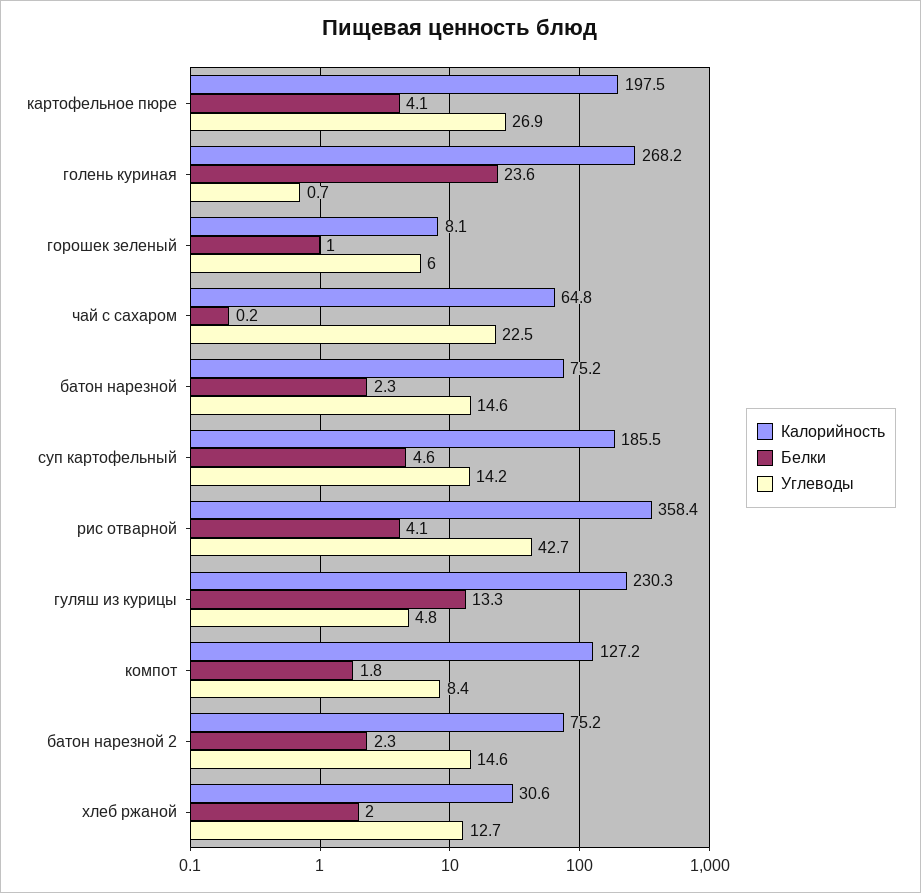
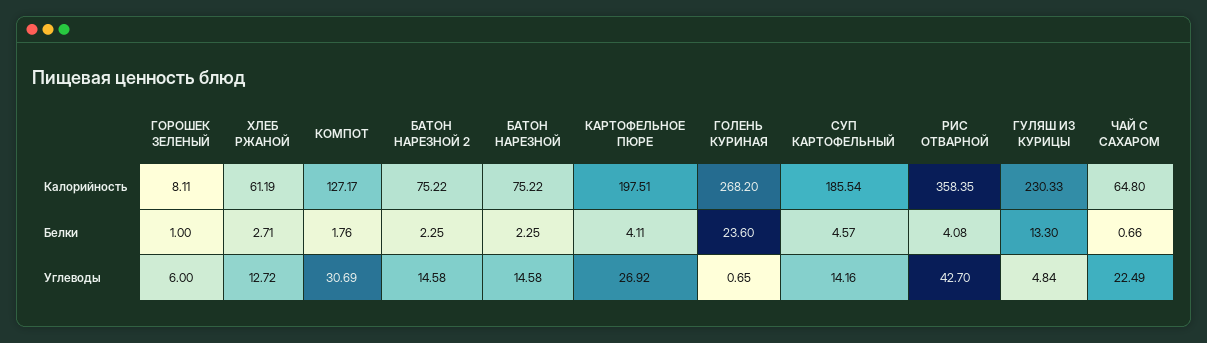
  {
    "Калорийность": {
      "картофельное пюре": 197.51,
      "голень куриная": 268.2,
      "горошек зеленый": 8.11,
      "чай с сахаром": 64.8,
      "батон нарезной": 75.22,
      "суп картофельный": 185.54,
      "рис отварной": 358.35,
      "гуляш из курицы": 230.33,
      "компот": 127.17,
      "батон нарезной 2": 75.22,
-     "хлеб ржаной": 30.6
+     "хлеб ржаной": 61.19
    },
    "Белки": {
      "картофельное пюре": 4.11,
      "голень куриная": 23.6,
      "горошек зеленый": 1,
-     "чай с сахаром": 0.2,
+     "чай с сахаром": 0.66,
      "батон нарезной": 2.25,
      "суп картофельный": 4.57,
      "рис отварной": 4.08,
      "гуляш из курицы": 13.3,
      "компот": 1.76,
      "батон нарезной 2": 2.25,
-     "хлеб ржаной": 2
+     "хлеб ржаной": 2.71
    },
    "Углеводы": {
      "картофельное пюре": 26.92,
      "голень куриная": 0.65,
      "горошек зеленый": 6,
      "чай с сахаром": 22.49,
      "батон нарезной": 14.58,
      "суп картофельный": 14.16,
      "рис отварной": 42.7,
      "гуляш из курицы": 4.84,
-     "компот": 8.4,
+     "компот": 30.69,
      "батон нарезной 2": 14.58,
      "хлеб ржаной": 12.72
    }
  }

